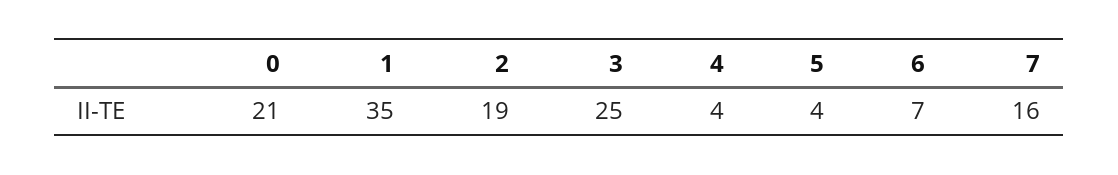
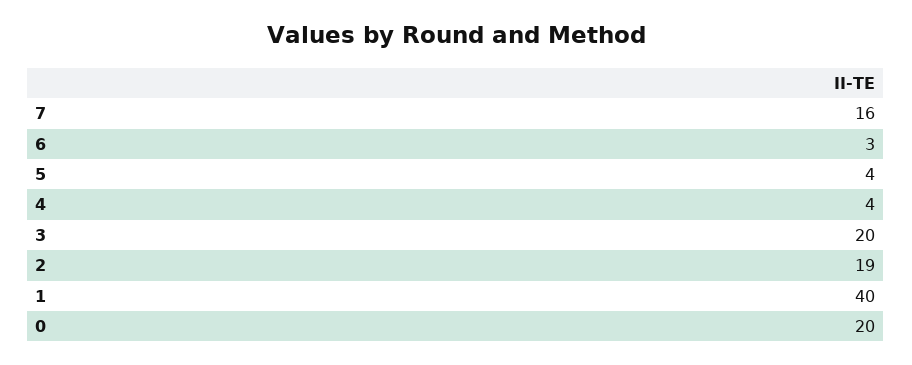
  {
-   "0": 21,
+   "0": 20,
-   "1": 35,
+   "1": 40,
    "2": 19,
-   "3": 25,
+   "3": 20,
    "4": 4,
    "5": 4,
-   "6": 7,
+   "6": 3,
    "7": 16
  }

